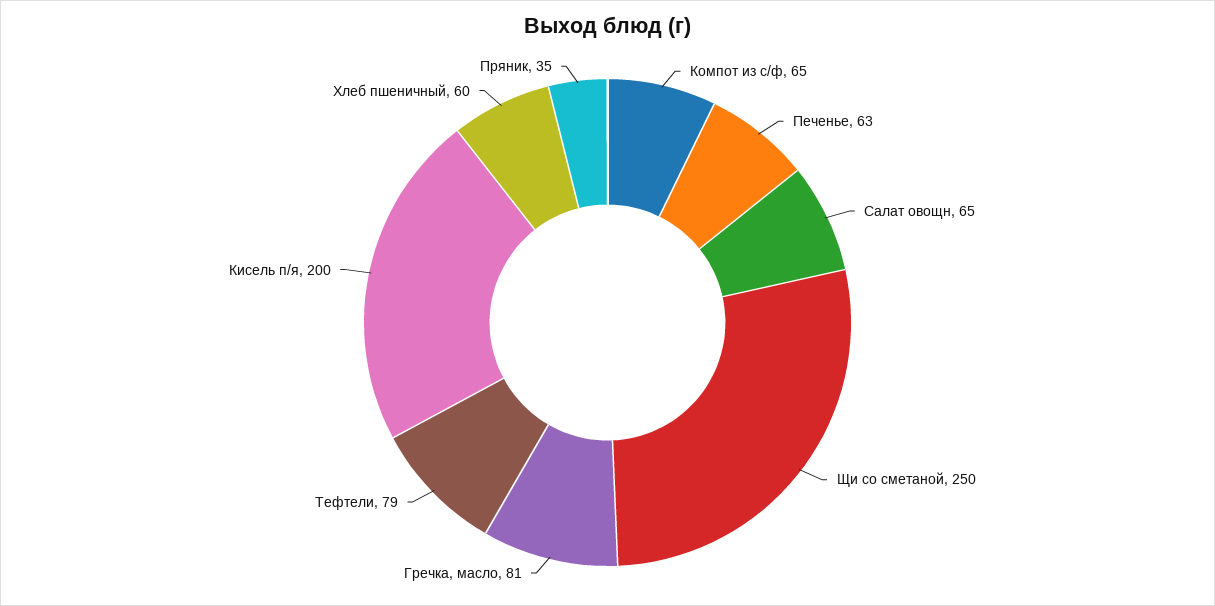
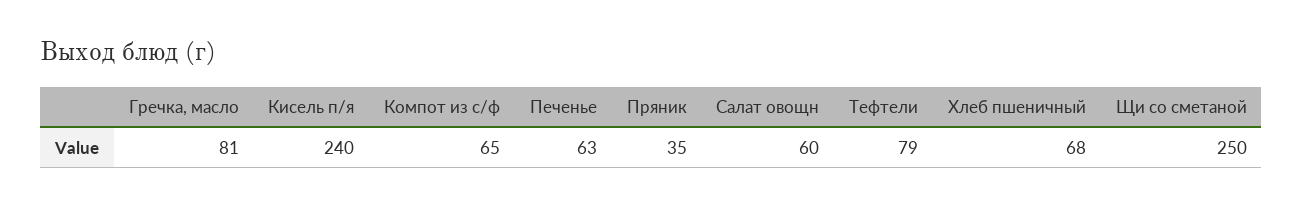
  {
    "Компот из с/ф": 65,
    "Печенье": 63,
-   "Салат овощн": 65,
+   "Салат овощн": 60,
    "Щи со сметаной": 250,
    "Гречка, масло": 81,
    "Тефтели": 79,
-   "Кисель п/я": 200,
+   "Кисель п/я": 240,
-   "Хлеб пшеничный": 60,
+   "Хлеб пшеничный": 68,
    "Пряник": 35
  }

